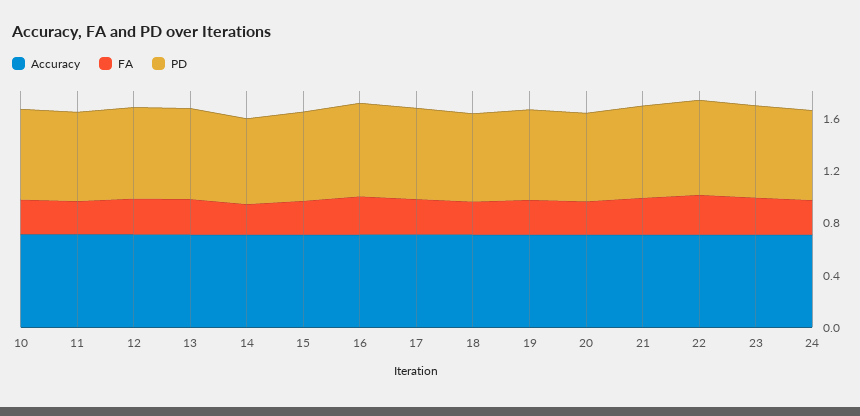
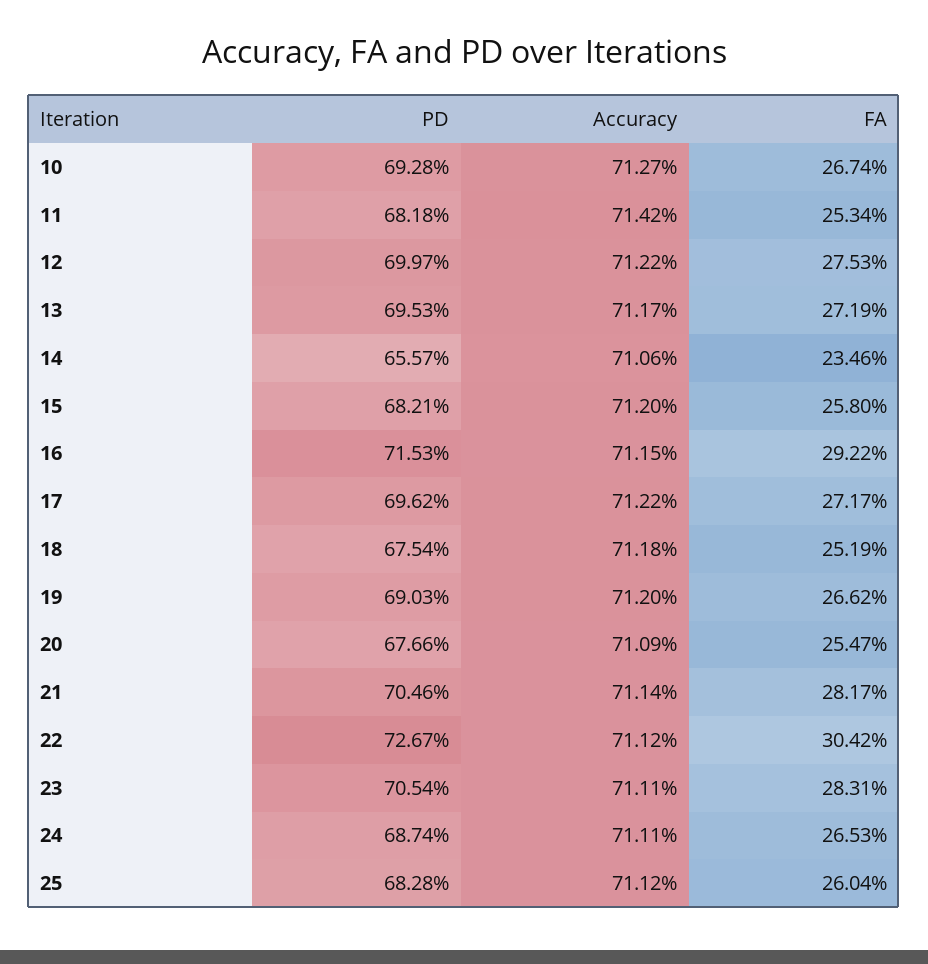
  {
    "Accuracy": {
      "10": 0.7127,
      "11": 0.7142,
      "12": 0.7122,
      "13": 0.7117,
      "14": 0.7106,
      "15": 0.712,
      "16": 0.7115,
      "17": 0.7122,
      "18": 0.7118,
      "19": 0.712,
      "20": 0.7109,
      "21": 0.7114,
      "22": 0.7112,
      "23": 0.7111,
-     "24": 0.7111
+     "24": 0.7111,
+     "25": 0.7112
    },
    "FA": {
      "10": 0.2674,
      "11": 0.2534,
      "12": 0.2753,
      "13": 0.2719,
      "14": 0.2346,
      "15": 0.258,
      "16": 0.2922,
      "17": 0.2717,
      "18": 0.2519,
      "19": 0.2662,
      "20": 0.2547,
      "21": 0.2817,
      "22": 0.3042,
      "23": 0.2831,
-     "24": 0.2653
+     "24": 0.2653,
+     "25": 0.2604
    },
    "PD": {
      "10": 0.6928,
      "11": 0.6818,
      "12": 0.6997,
      "13": 0.6953,
      "14": 0.6557,
      "15": 0.6821,
      "16": 0.7153,
      "17": 0.6962,
      "18": 0.6754,
      "19": 0.6903,
      "20": 0.6766,
      "21": 0.7046,
      "22": 0.7267,
      "23": 0.7054,
-     "24": 0.6874
+     "24": 0.6874,
+     "25": 0.6828
    }
  }

